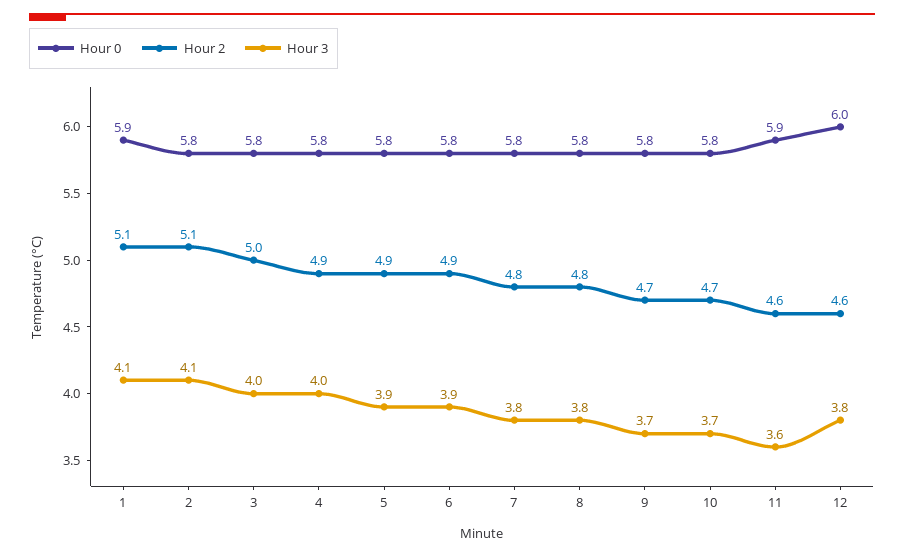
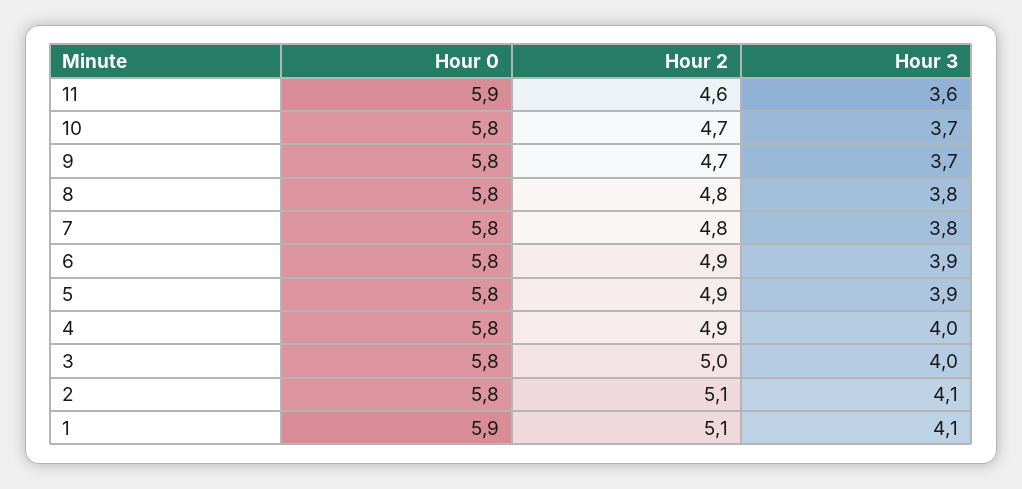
  {
    "Hour 0": {
      "1": 5.9,
      "2": 5.8,
      "3": 5.8,
      "4": 5.8,
      "5": 5.8,
      "6": 5.8,
      "7": 5.8,
      "8": 5.8,
      "9": 5.8,
      "10": 5.8,
-     "11": 5.9,
+     "11": 5.9
-     "12": 6
    },
    "Hour 2": {
      "1": 5.1,
      "2": 5.1,
      "3": 5,
      "4": 4.9,
      "5": 4.9,
      "6": 4.9,
      "7": 4.8,
      "8": 4.8,
      "9": 4.7,
      "10": 4.7,
-     "11": 4.6,
+     "11": 4.6
-     "12": 4.6
    },
    "Hour 3": {
      "1": 4.1,
      "2": 4.1,
      "3": 4,
      "4": 4,
      "5": 3.9,
      "6": 3.9,
      "7": 3.8,
      "8": 3.8,
      "9": 3.7,
      "10": 3.7,
-     "11": 3.6,
+     "11": 3.6
-     "12": 3.8
    }
  }

